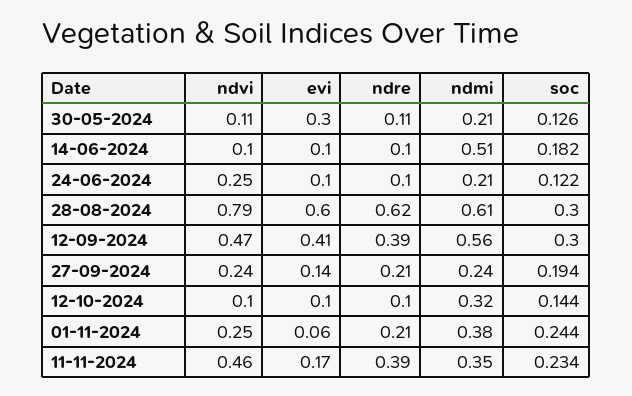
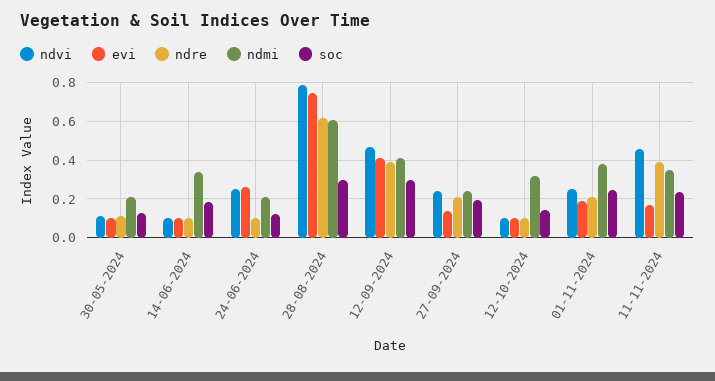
  {
    "ndvi": {
      "30-05-2024": 0.11,
      "14-06-2024": 0.1,
      "24-06-2024": 0.25,
      "28-08-2024": 0.79,
      "12-09-2024": 0.47,
      "27-09-2024": 0.24,
      "12-10-2024": 0.1,
      "01-11-2024": 0.25,
      "11-11-2024": 0.46
    },
    "evi": {
-     "30-05-2024": 0.3,
+     "30-05-2024": 0.1,
      "14-06-2024": 0.1,
-     "24-06-2024": 0.1,
+     "24-06-2024": 0.25,
-     "28-08-2024": 0.6,
+     "28-08-2024": 0.75,
      "12-09-2024": 0.41,
      "27-09-2024": 0.14,
      "12-10-2024": 0.1,
-     "01-11-2024": 0.06,
+     "01-11-2024": 0.2,
      "11-11-2024": 0.17
    },
    "ndre": {
      "30-05-2024": 0.11,
      "14-06-2024": 0.1,
      "24-06-2024": 0.1,
      "28-08-2024": 0.62,
      "12-09-2024": 0.39,
      "27-09-2024": 0.21,
      "12-10-2024": 0.1,
      "01-11-2024": 0.21,
      "11-11-2024": 0.39
    },
    "ndmi": {
      "30-05-2024": 0.21,
-     "14-06-2024": 0.51,
+     "14-06-2024": 0.35,
      "24-06-2024": 0.21,
      "28-08-2024": 0.61,
-     "12-09-2024": 0.56,
+     "12-09-2024": 0.4,
      "27-09-2024": 0.24,
      "12-10-2024": 0.32,
      "01-11-2024": 0.38,
      "11-11-2024": 0.35
    },
    "soc": {
      "30-05-2024": 0.126,
      "14-06-2024": 0.182,
      "24-06-2024": 0.122,
      "28-08-2024": 0.3,
      "12-09-2024": 0.3,
      "27-09-2024": 0.194,
      "12-10-2024": 0.144,
      "01-11-2024": 0.244,
      "11-11-2024": 0.234
    }
  }

